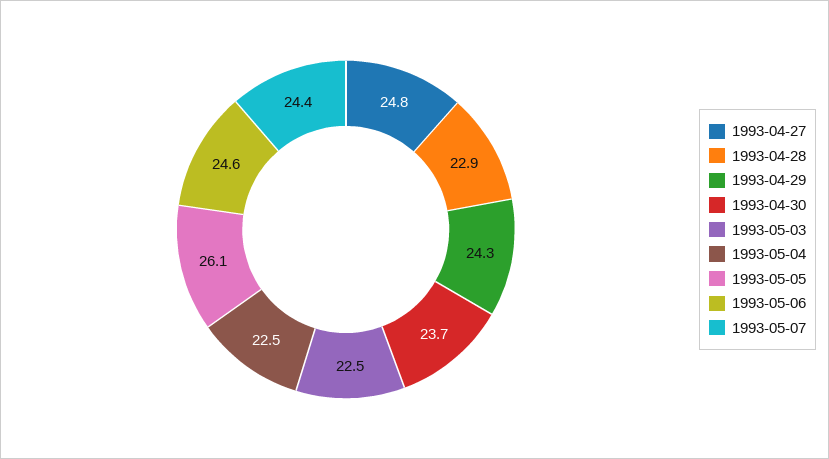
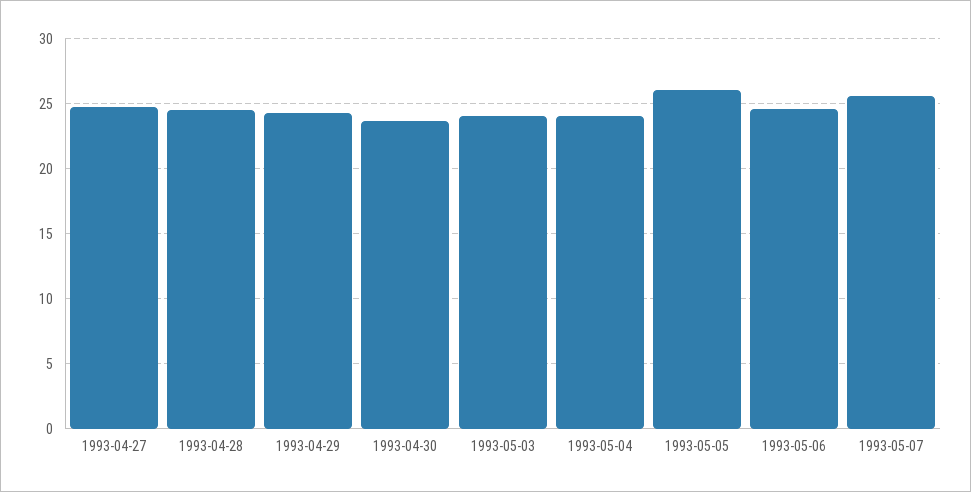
  {
    "1993-04-27": 24.8,
-   "1993-04-28": 22.9,
+   "1993-04-28": 24.5,
    "1993-04-29": 24.3,
    "1993-04-30": 23.7,
-   "1993-05-03": 22.5,
+   "1993-05-03": 24,
-   "1993-05-04": 22.5,
+   "1993-05-04": 24,
    "1993-05-05": 26.1,
    "1993-05-06": 24.6,
-   "1993-05-07": 24.4
+   "1993-05-07": 25.5
  }

